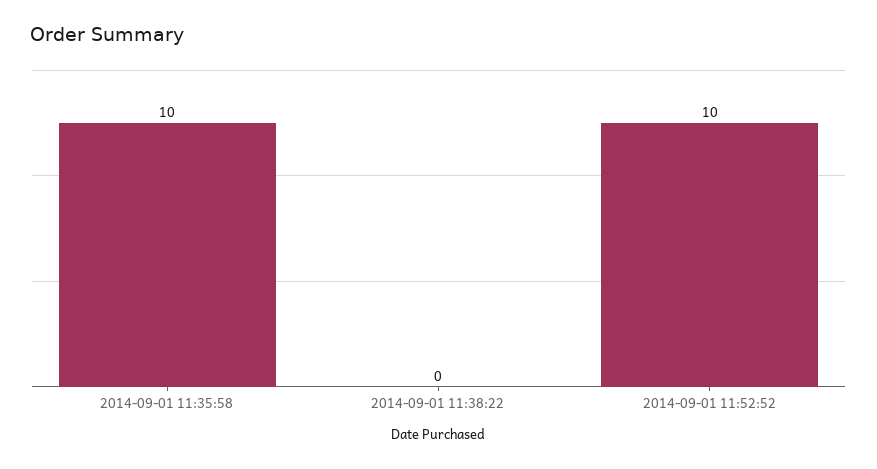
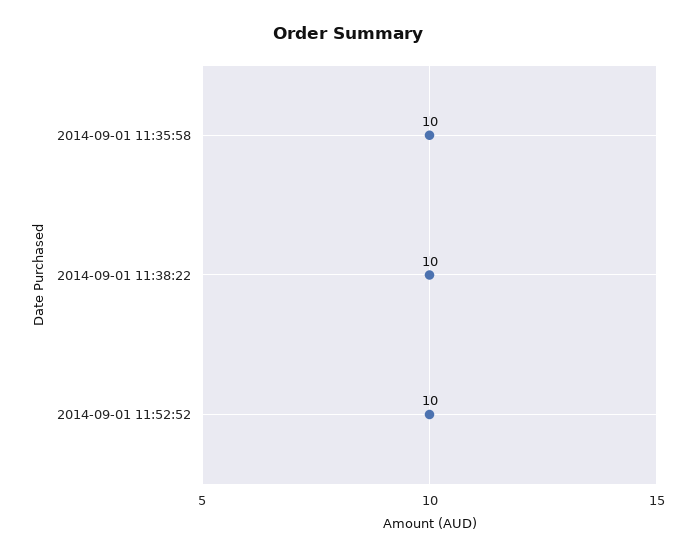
  {
    "2014-09-01 11:35:58": 10,
-   "2014-09-01 11:38:22": 0,
+   "2014-09-01 11:38:22": 10,
    "2014-09-01 11:52:52": 10
  }

